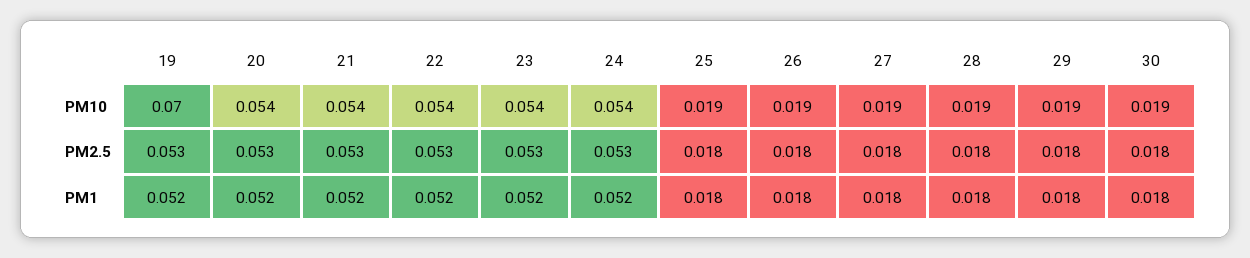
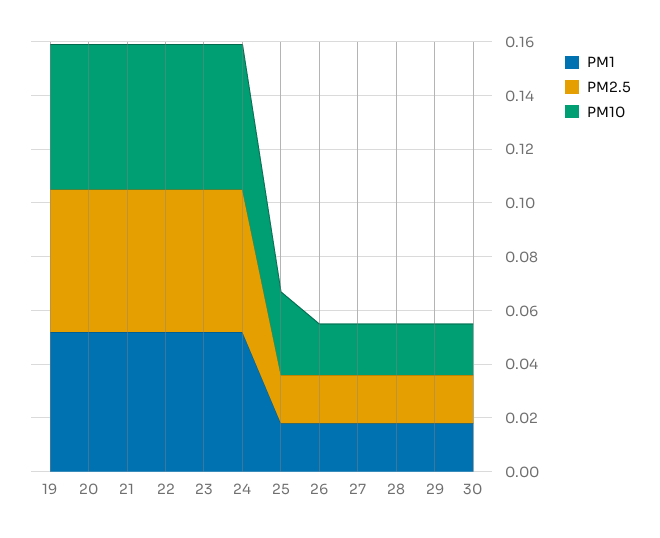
  {
    "PM10": {
-     "19": 0.07,
+     "19": 0.055,
      "20": 0.054,
      "21": 0.054,
      "22": 0.054,
      "23": 0.054,
      "24": 0.054,
-     "25": 0.019,
+     "25": 0.03,
      "26": 0.019,
      "27": 0.019,
      "28": 0.019,
      "29": 0.019,
      "30": 0.019
    },
    "PM2.5": {
      "19": 0.053,
      "20": 0.053,
      "21": 0.053,
      "22": 0.053,
      "23": 0.053,
      "24": 0.053,
      "25": 0.018,
      "26": 0.018,
      "27": 0.018,
      "28": 0.018,
      "29": 0.018,
      "30": 0.018
    },
    "PM1": {
      "19": 0.052,
      "20": 0.052,
      "21": 0.052,
      "22": 0.052,
      "23": 0.052,
      "24": 0.052,
      "25": 0.018,
      "26": 0.018,
      "27": 0.018,
      "28": 0.018,
      "29": 0.018,
      "30": 0.018
    }
  }

